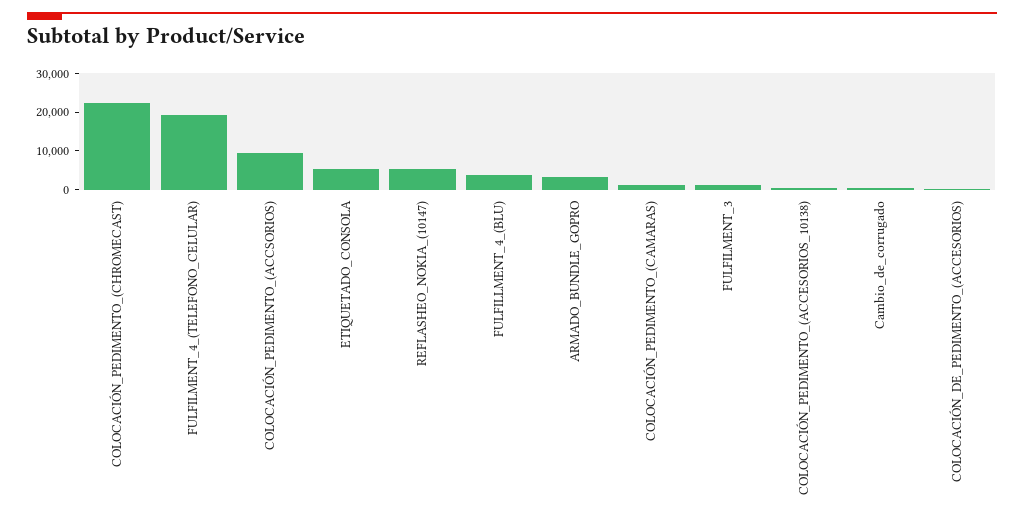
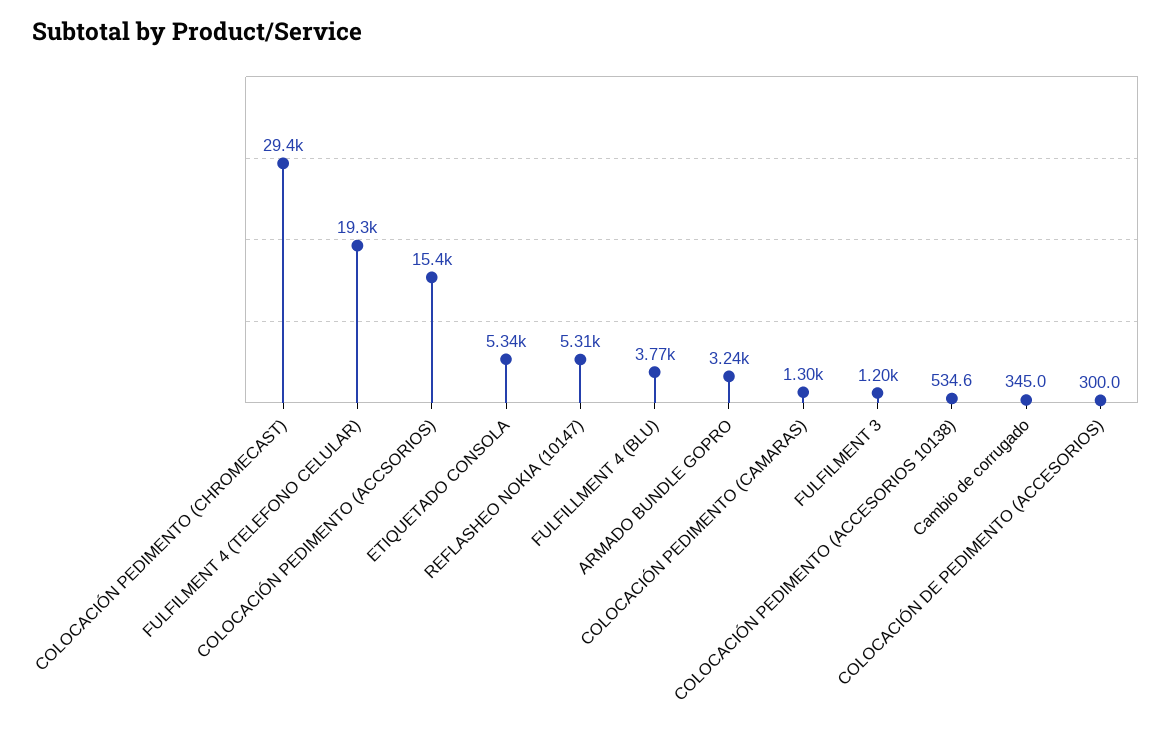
  {
-   "COLOCACIÓN_PEDIMENTO_(CHROMECAST)": 22500,
+   "COLOCACIÓN_PEDIMENTO_(CHROMECAST)": 29400,
    "FULFILMENT_4_(TELEFONO_CELULAR)": 19300,
-   "COLOCACIÓN_PEDIMENTO_(ACCSORIOS)": 10000,
+   "COLOCACIÓN_PEDIMENTO_(ACCSORIOS)": 15400,
    "ETIQUETADO_CONSOLA": 5340,
    "REFLASHEO_NOKIA_(10147)": 5310,
    "FULFILLMENT_4_(BLU)": 3770,
    "ARMADO_BUNDLE_GOPRO": 3240,
    "COLOCACIÓN_PEDIMENTO_(CAMARAS)": 1300,
    "FULFILMENT_3": 1200,
    "COLOCACIÓN_PEDIMENTO_(ACCESORIOS_10138)": 534.6,
    "Cambio_de_corrugado": 345,
    "COLOCACIÓN_DE_PEDIMENTO_(ACCESORIOS)": 300
  }

